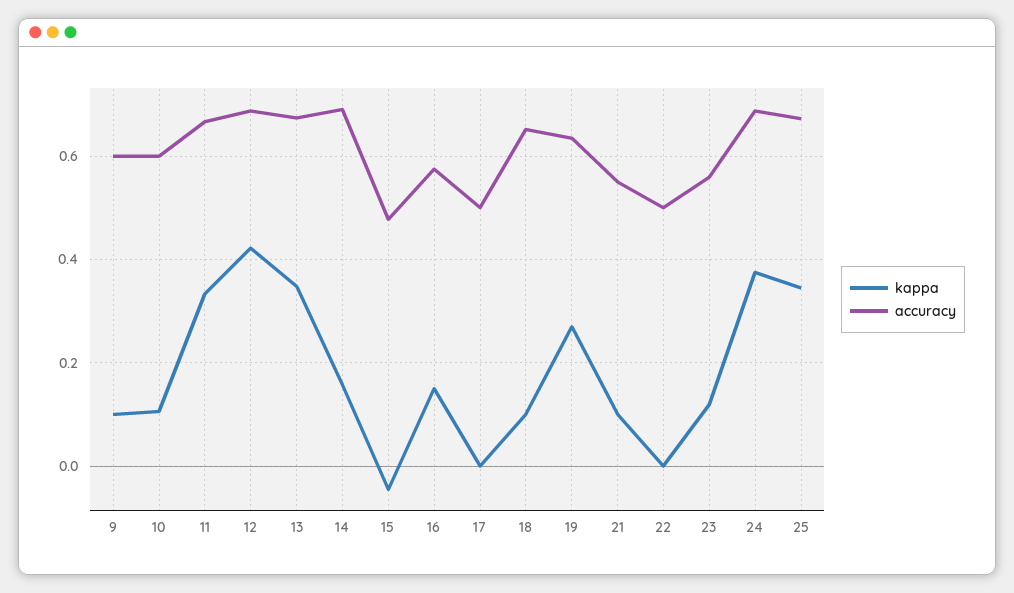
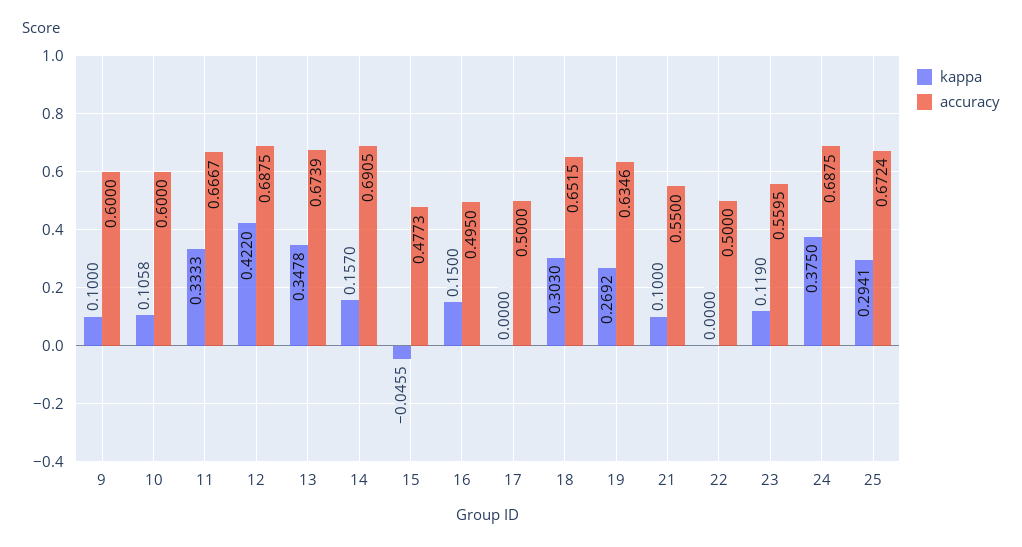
  {
    "kappa": {
      "9": 0.1,
      "10": 0.1058,
      "11": 0.3333,
      "12": 0.422,
      "13": 0.3478,
      "14": 0.157,
      "15": -0.0455,
      "16": 0.15,
      "17": 0,
-     "18": 0.1,
+     "18": 0.303,
      "19": 0.2692,
      "21": 0.1,
      "22": 0,
      "23": 0.119,
      "24": 0.375,
-     "25": 0.34
+     "25": 0.2941
    },
    "accuracy": {
      "9": 0.6,
      "10": 0.6,
      "11": 0.6667,
      "12": 0.6875,
      "13": 0.6739,
      "14": 0.6905,
      "15": 0.4773,
-     "16": 0.58,
+     "16": 0.495,
      "17": 0.5,
      "18": 0.6515,
      "19": 0.6346,
      "21": 0.55,
      "22": 0.5,
      "23": 0.5595,
      "24": 0.6875,
      "25": 0.6724
    }
  }

